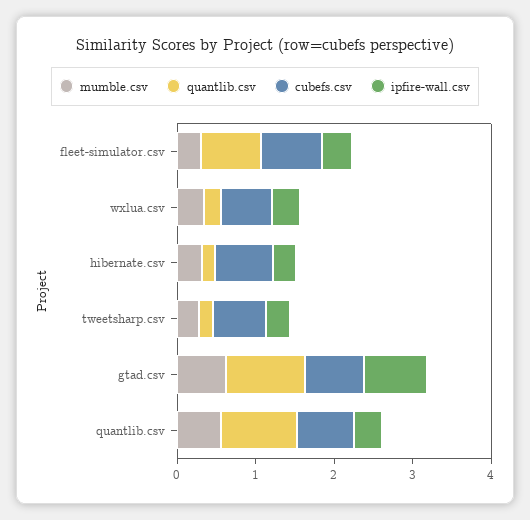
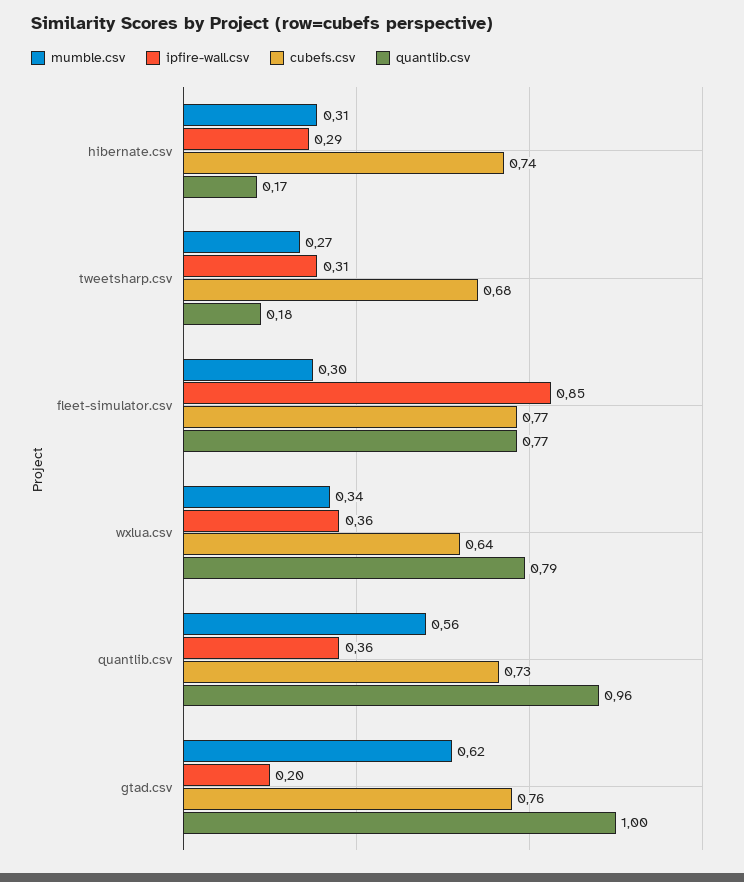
  {
    "mumble.csv": {
      "fleet-simulator.csv": 0.3,
      "wxlua.csv": 0.34,
      "hibernate.csv": 0.31,
      "tweetsharp.csv": 0.27,
      "gtad.csv": 0.62,
      "quantlib.csv": 0.56
    },
    "quantlib.csv": {
      "fleet-simulator.csv": 0.77,
-     "wxlua.csv": 0.2,
+     "wxlua.csv": 0.79,
      "hibernate.csv": 0.17,
      "tweetsharp.csv": 0.18,
      "gtad.csv": 1,
      "quantlib.csv": 0.96
    },
    "cubefs.csv": {
      "fleet-simulator.csv": 0.77,
      "wxlua.csv": 0.64,
      "hibernate.csv": 0.74,
      "tweetsharp.csv": 0.68,
      "gtad.csv": 0.76,
      "quantlib.csv": 0.73
    },
    "ipfire-wall.csv": {
-     "fleet-simulator.csv": 0.4,
+     "fleet-simulator.csv": 0.85,
      "wxlua.csv": 0.36,
      "hibernate.csv": 0.29,
      "tweetsharp.csv": 0.31,
-     "gtad.csv": 0.8,
+     "gtad.csv": 0.2,
      "quantlib.csv": 0.36
    }
  }

